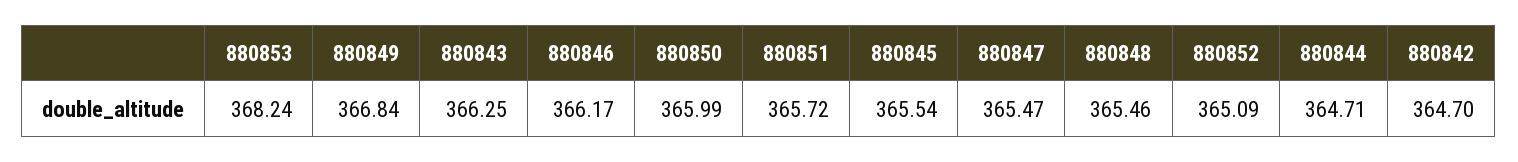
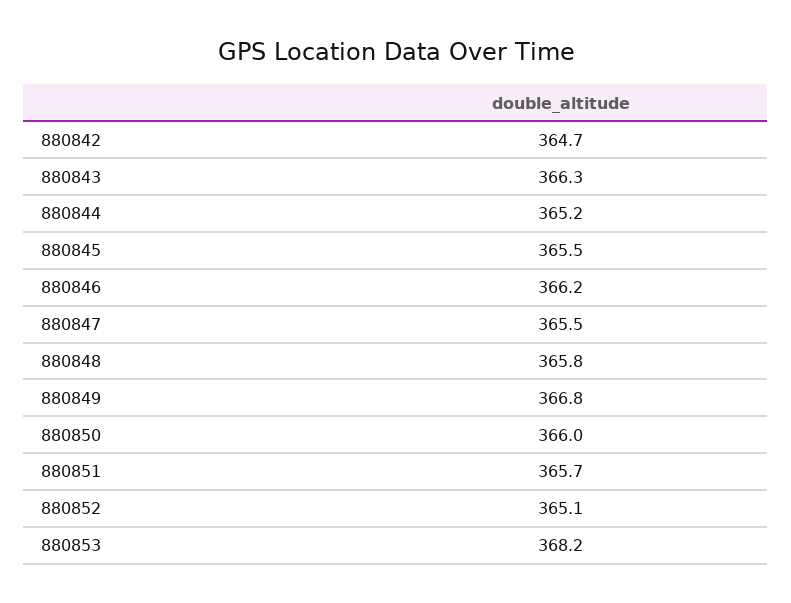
  {
    "880853": 368.24,
    "880849": 366.84,
    "880843": 366.25,
    "880846": 366.17,
    "880850": 365.99,
    "880851": 365.72,
    "880845": 365.54,
    "880847": 365.47,
-   "880848": 365.46,
+   "880848": 365.8,
    "880852": 365.09,
-   "880844": 364.71,
+   "880844": 365.2,
    "880842": 364.7
  }

